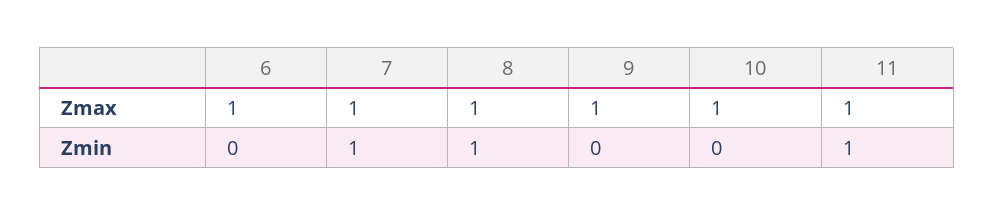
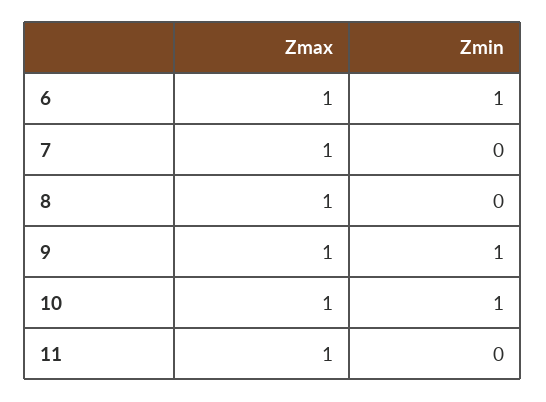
  {
    "6": {
      "Zmax": 1,
-     "Zmin": 0
+     "Zmin": 1
    },
    "7": {
      "Zmax": 1,
-     "Zmin": 1
+     "Zmin": 0
    },
    "8": {
      "Zmax": 1,
-     "Zmin": 1
+     "Zmin": 0
    },
    "9": {
      "Zmax": 1,
-     "Zmin": 0
+     "Zmin": 1
    },
    "10": {
      "Zmax": 1,
-     "Zmin": 0
+     "Zmin": 1
    },
    "11": {
      "Zmax": 1,
-     "Zmin": 1
+     "Zmin": 0
    }
  }

